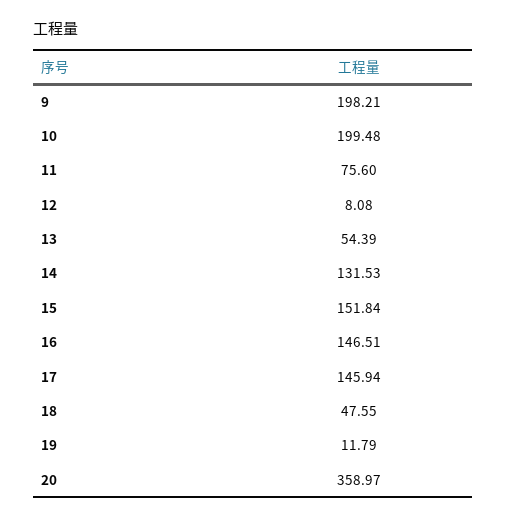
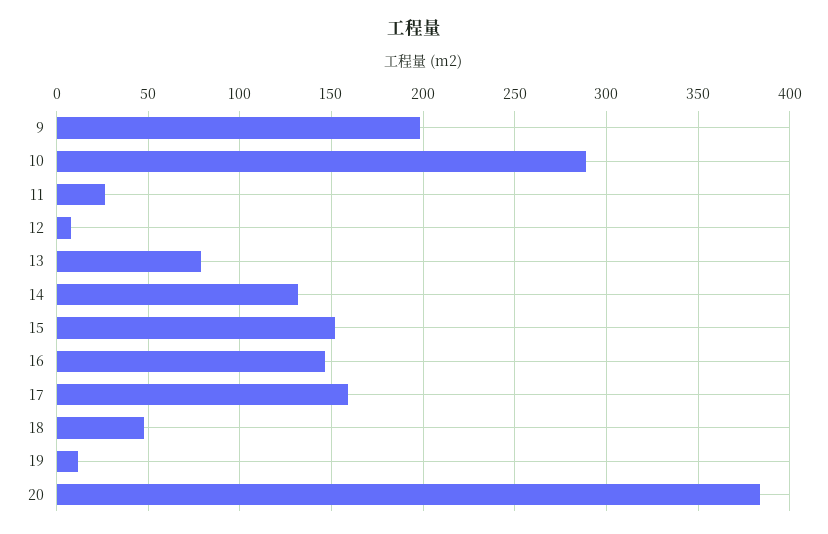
  {
    "9": 198.21,
-   "10": 199.48,
+   "10": 290,
-   "11": 75.6,
+   "11": 25,
    "12": 8.08,
-   "13": 54.39,
+   "13": 80,
    "14": 131.53,
    "15": 151.84,
    "16": 146.51,
-   "17": 145.94,
+   "17": 160,
    "18": 47.55,
    "19": 11.79,
-   "20": 358.97
+   "20": 385
  }

